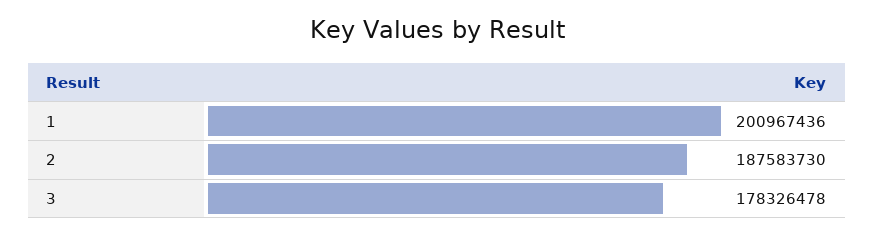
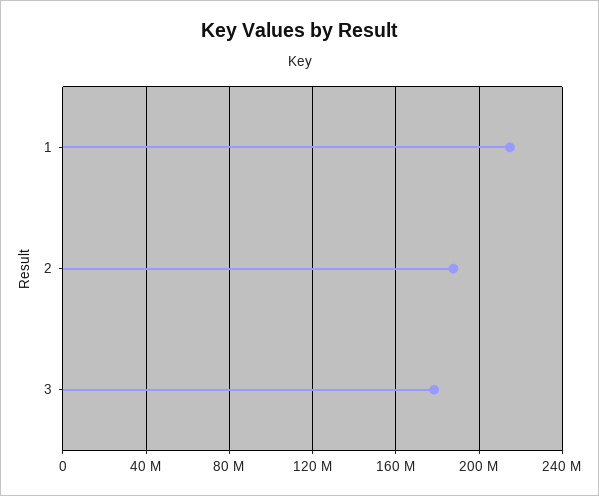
  {
-   "1": 200967436,
+   "1": 215000000,
    "2": 187583730,
    "3": 178326478
  }

